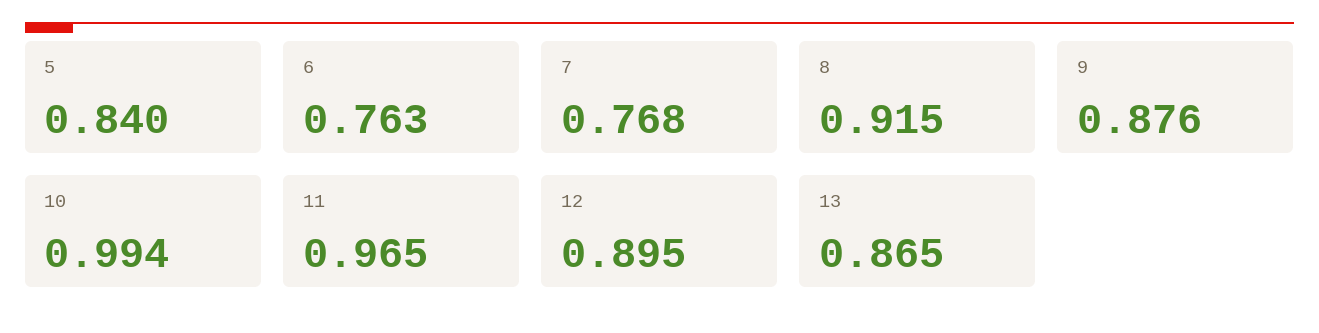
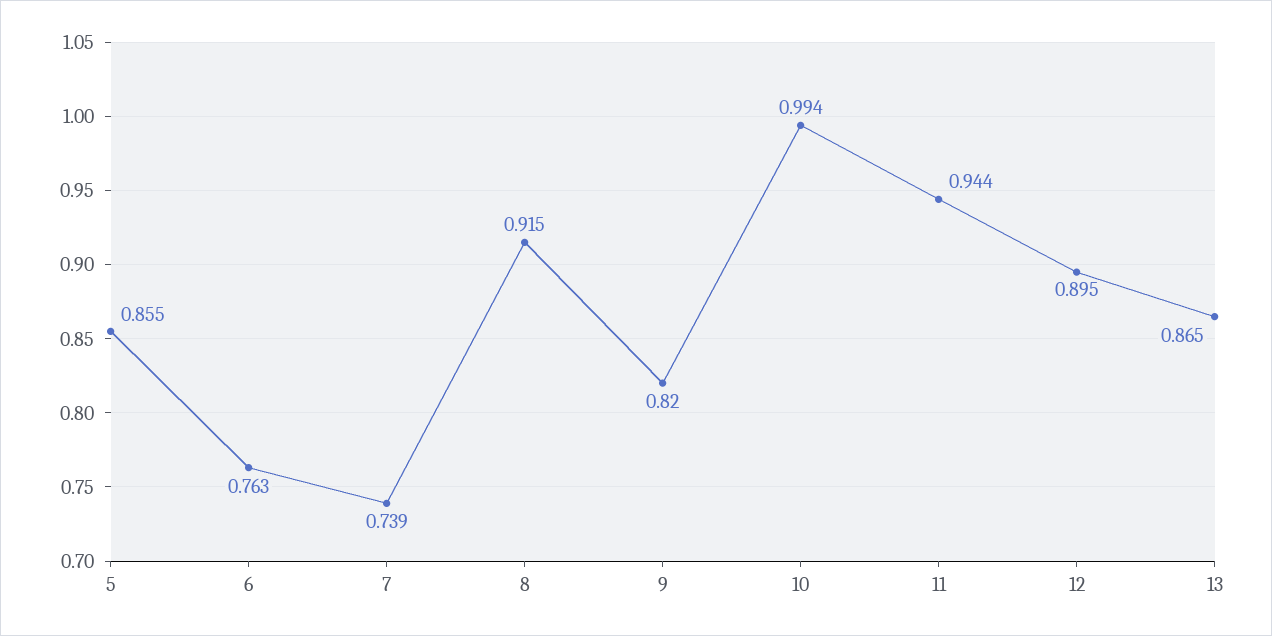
  {
-   "5": 0.84,
+   "5": 0.855,
    "6": 0.763,
-   "7": 0.768,
+   "7": 0.739,
    "8": 0.915,
-   "9": 0.876,
+   "9": 0.82,
    "10": 0.994,
-   "11": 0.965,
+   "11": 0.944,
    "12": 0.895,
    "13": 0.865
  }

